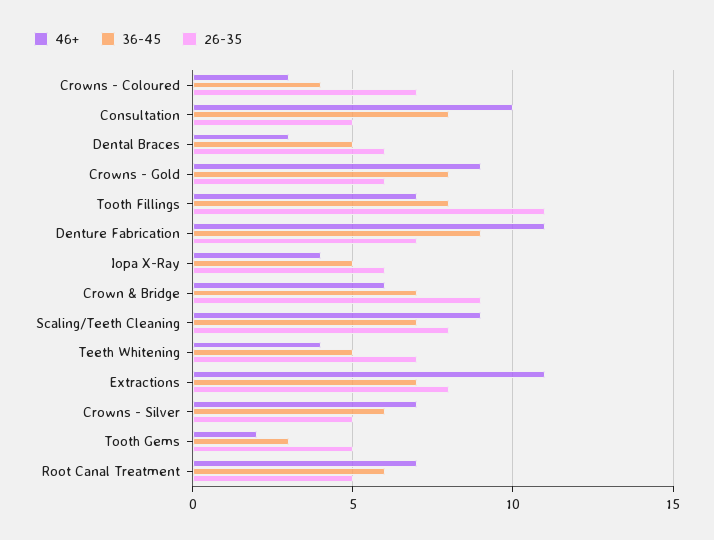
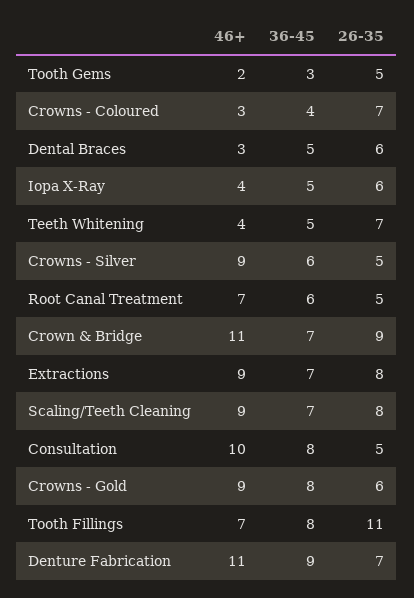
  {
    "46+": {
      "Crowns - Coloured": 3,
      "Consultation": 10,
      "Dental Braces": 3,
      "Crowns - Gold": 9,
      "Tooth Fillings": 7,
      "Denture Fabrication": 11,
      "Iopa X-Ray": 4,
-     "Crown & Bridge": 6,
+     "Crown & Bridge": 11,
      "Scaling/Teeth Cleaning": 9,
      "Teeth Whitening": 4,
-     "Extractions": 11,
+     "Extractions": 9,
-     "Crowns - Silver": 7,
+     "Crowns - Silver": 9,
      "Tooth Gems": 2,
      "Root Canal Treatment": 7
    },
    "36-45": {
      "Crowns - Coloured": 4,
      "Consultation": 8,
      "Dental Braces": 5,
      "Crowns - Gold": 8,
      "Tooth Fillings": 8,
      "Denture Fabrication": 9,
      "Iopa X-Ray": 5,
      "Crown & Bridge": 7,
      "Scaling/Teeth Cleaning": 7,
      "Teeth Whitening": 5,
      "Extractions": 7,
      "Crowns - Silver": 6,
      "Tooth Gems": 3,
      "Root Canal Treatment": 6
    },
    "26-35": {
      "Crowns - Coloured": 7,
      "Consultation": 5,
      "Dental Braces": 6,
      "Crowns - Gold": 6,
      "Tooth Fillings": 11,
      "Denture Fabrication": 7,
      "Iopa X-Ray": 6,
      "Crown & Bridge": 9,
      "Scaling/Teeth Cleaning": 8,
      "Teeth Whitening": 7,
      "Extractions": 8,
      "Crowns - Silver": 5,
      "Tooth Gems": 5,
      "Root Canal Treatment": 5
    }
  }

